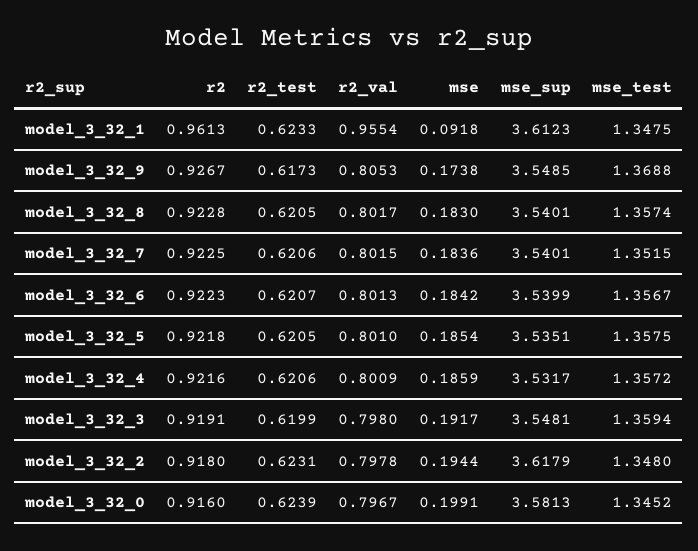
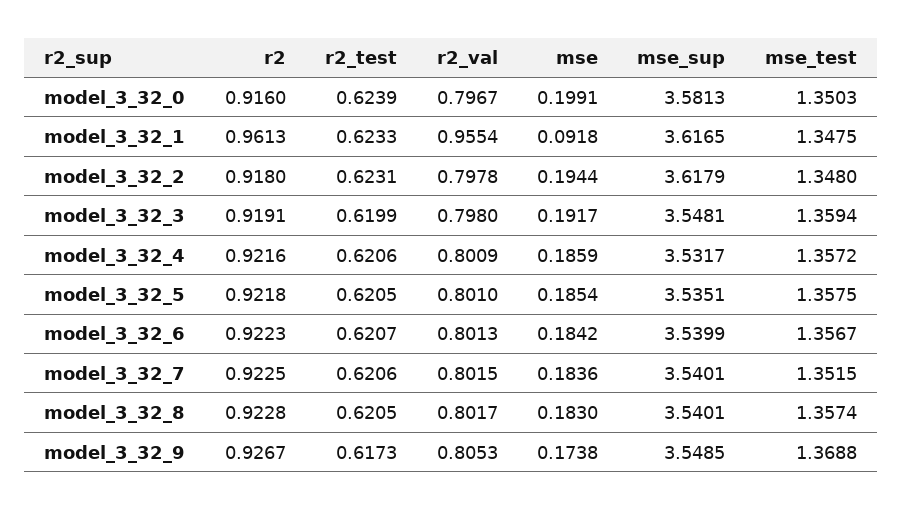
  {
    "r2": {
      "model_3_32_1": 0.9613,
      "model_3_32_9": 0.9267,
      "model_3_32_8": 0.9228,
      "model_3_32_7": 0.9225,
      "model_3_32_6": 0.9223,
      "model_3_32_5": 0.9218,
      "model_3_32_4": 0.9216,
      "model_3_32_3": 0.9191,
      "model_3_32_2": 0.918,
      "model_3_32_0": 0.916
    },
    "r2_test": {
      "model_3_32_1": 0.6233,
      "model_3_32_9": 0.6173,
      "model_3_32_8": 0.6205,
      "model_3_32_7": 0.6206,
      "model_3_32_6": 0.6207,
      "model_3_32_5": 0.6205,
      "model_3_32_4": 0.6206,
      "model_3_32_3": 0.6199,
      "model_3_32_2": 0.6231,
      "model_3_32_0": 0.6239
    },
    "r2_val": {
      "model_3_32_1": 0.9554,
      "model_3_32_9": 0.8053,
      "model_3_32_8": 0.8017,
      "model_3_32_7": 0.8015,
      "model_3_32_6": 0.8013,
      "model_3_32_5": 0.801,
      "model_3_32_4": 0.8009,
      "model_3_32_3": 0.798,
      "model_3_32_2": 0.7978,
      "model_3_32_0": 0.7967
    },
    "mse": {
      "model_3_32_1": 0.0918,
      "model_3_32_9": 0.1738,
      "model_3_32_8": 0.183,
      "model_3_32_7": 0.1836,
      "model_3_32_6": 0.1842,
      "model_3_32_5": 0.1854,
      "model_3_32_4": 0.1859,
      "model_3_32_3": 0.1917,
      "model_3_32_2": 0.1944,
      "model_3_32_0": 0.1991
    },
    "mse_sup": {
-     "model_3_32_1": 3.6123,
+     "model_3_32_1": 3.6165,
      "model_3_32_9": 3.5485,
      "model_3_32_8": 3.5401,
      "model_3_32_7": 3.5401,
      "model_3_32_6": 3.5399,
      "model_3_32_5": 3.5351,
      "model_3_32_4": 3.5317,
      "model_3_32_3": 3.5481,
      "model_3_32_2": 3.6179,
      "model_3_32_0": 3.5813
    },
    "mse_test": {
      "model_3_32_1": 1.3475,
      "model_3_32_9": 1.3688,
      "model_3_32_8": 1.3574,
      "model_3_32_7": 1.3515,
      "model_3_32_6": 1.3567,
      "model_3_32_5": 1.3575,
      "model_3_32_4": 1.3572,
      "model_3_32_3": 1.3594,
      "model_3_32_2": 1.348,
-     "model_3_32_0": 1.3452
+     "model_3_32_0": 1.3503
    }
  }

